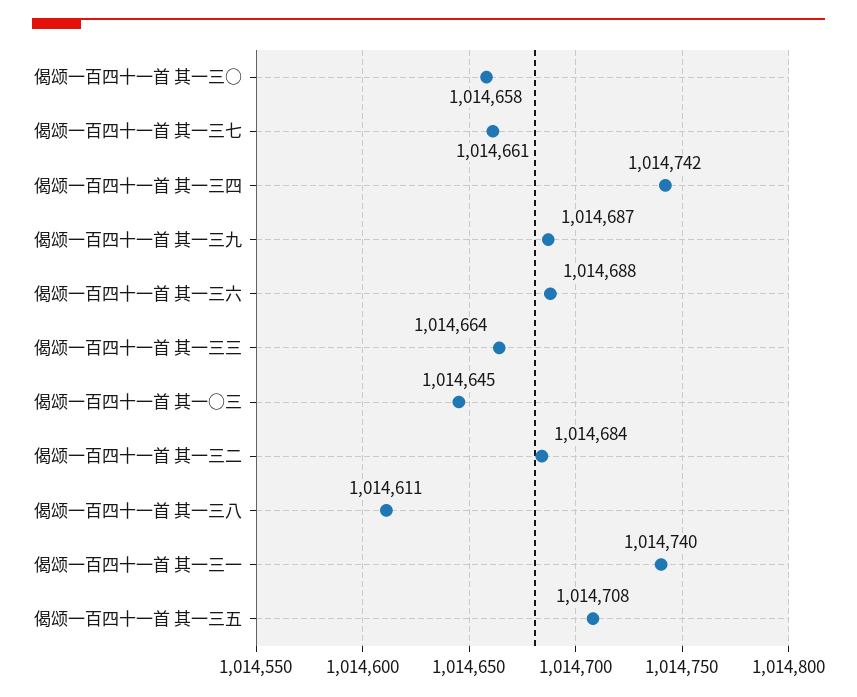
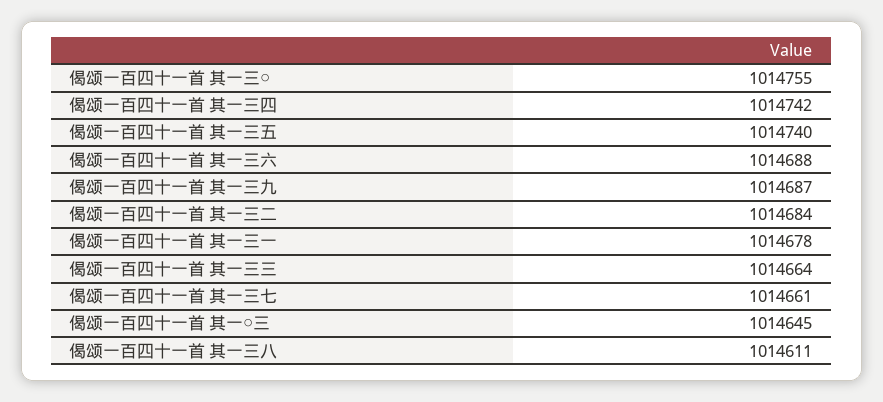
  {
-   "偈颂一百四十一首 其一三○": 1014658,
+   "偈颂一百四十一首 其一三○": 1014755,
    "偈颂一百四十一首 其一三七": 1014661,
    "偈颂一百四十一首 其一三四": 1014742,
    "偈颂一百四十一首 其一三九": 1014687,
    "偈颂一百四十一首 其一三六": 1014688,
    "偈颂一百四十一首 其一三三": 1014664,
    "偈颂一百四十一首 其一○三": 1014645,
    "偈颂一百四十一首 其一三二": 1014684,
    "偈颂一百四十一首 其一三八": 1014611,
-   "偈颂一百四十一首 其一三一": 1014740,
+   "偈颂一百四十一首 其一三一": 1014678,
-   "偈颂一百四十一首 其一三五": 1014708
+   "偈颂一百四十一首 其一三五": 1014740
  }

